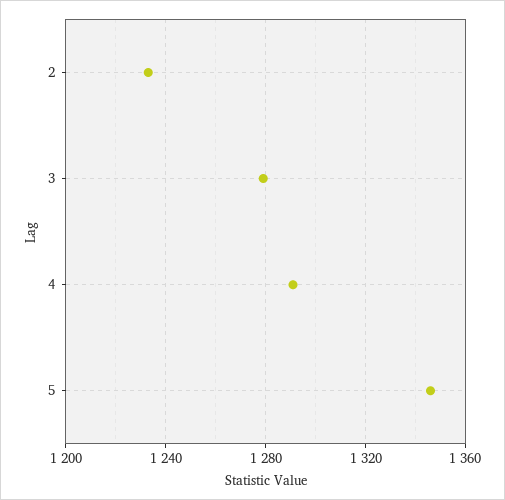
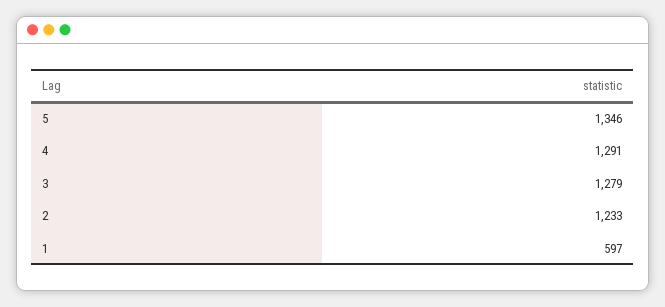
  {
    "2": 1233,
    "3": 1279,
    "4": 1291,
-   "5": 1346
+   "5": 1346,
+   "1": 597
  }

